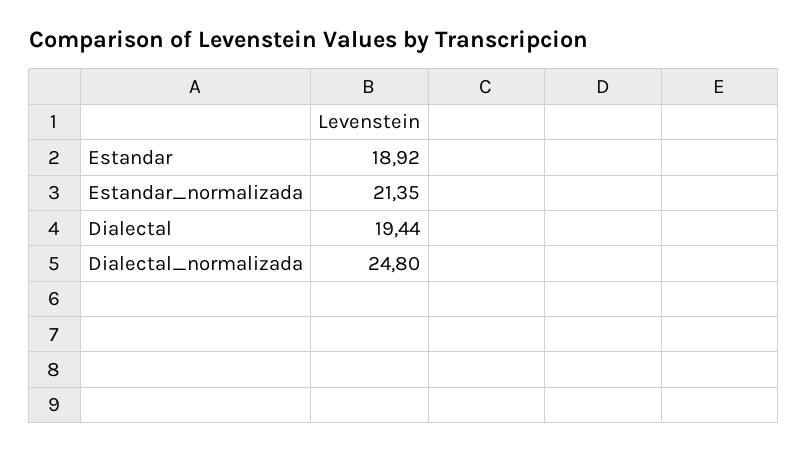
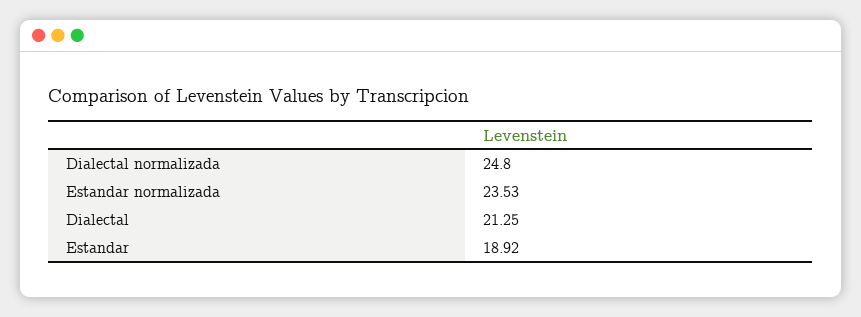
  {
    "Estandar": 18.92,
-   "Estandar_normalizada": 21.35,
+   "Estandar_normalizada": 23.53,
-   "Dialectal": 19.44,
+   "Dialectal": 21.25,
    "Dialectal_normalizada": 24.8
  }

